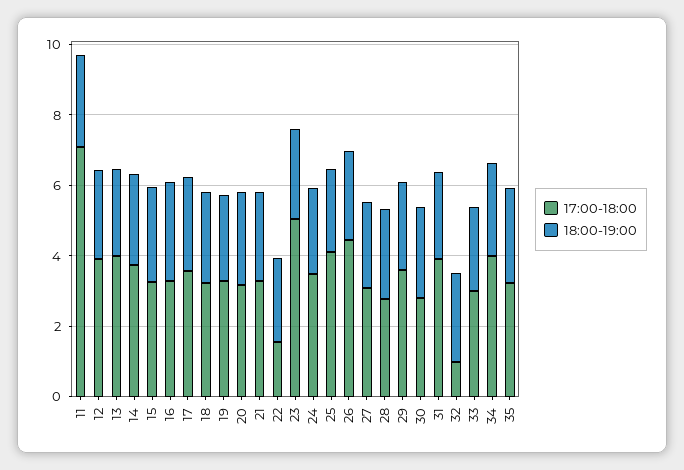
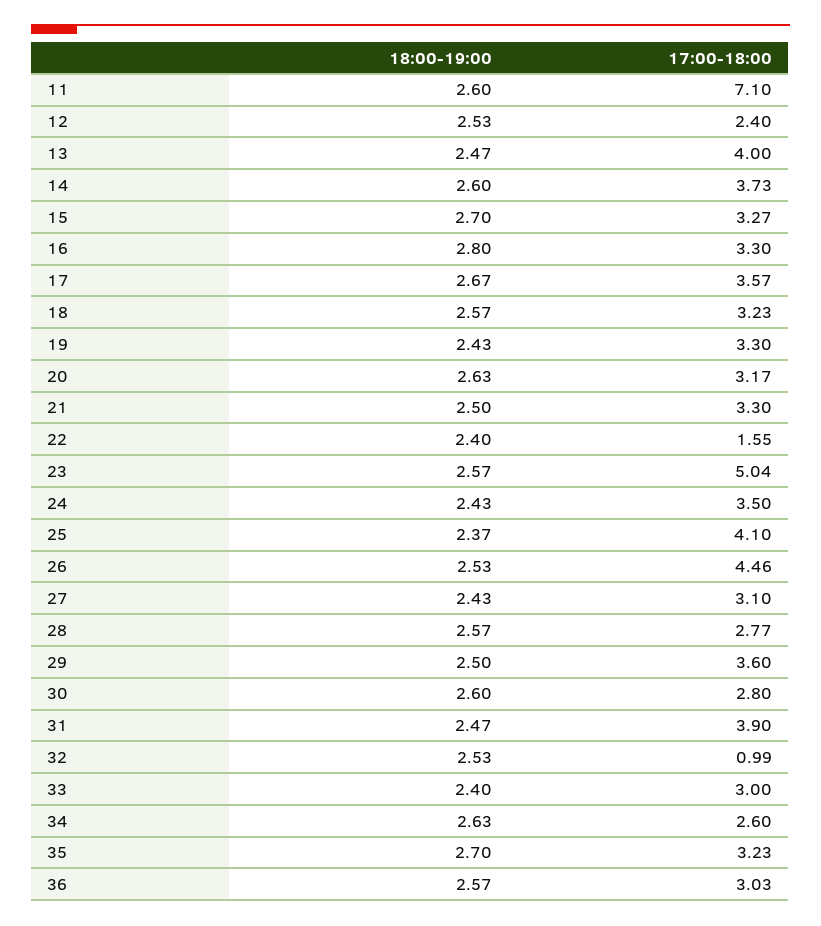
  {
    "17:00-18:00": {
      "11": 7.1,
-     "12": 4,
+     "12": 2.4,
      "13": 4,
      "14": 3.73,
      "15": 3.27,
      "16": 3.3,
      "17": 3.57,
      "18": 3.23,
      "19": 3.3,
      "20": 3.17,
      "21": 3.3,
      "22": 1.55,
      "23": 5.04,
      "24": 3.5,
      "25": 4.1,
      "26": 4.46,
      "27": 3.1,
      "28": 2.77,
      "29": 3.6,
      "30": 2.8,
      "31": 3.9,
      "32": 0.99,
      "33": 3,
-     "34": 4,
+     "34": 2.6,
-     "35": 3.23
+     "35": 3.23,
+     "36": 3.03
    },
    "18:00-19:00": {
      "11": 2.6,
      "12": 2.53,
      "13": 2.47,
      "14": 2.6,
      "15": 2.7,
      "16": 2.8,
      "17": 2.67,
      "18": 2.57,
      "19": 2.43,
      "20": 2.63,
      "21": 2.5,
      "22": 2.4,
      "23": 2.57,
      "24": 2.43,
      "25": 2.37,
      "26": 2.53,
      "27": 2.43,
      "28": 2.57,
      "29": 2.5,
      "30": 2.6,
      "31": 2.47,
      "32": 2.53,
      "33": 2.4,
      "34": 2.63,
-     "35": 2.7
+     "35": 2.7,
+     "36": 2.57
    }
  }

